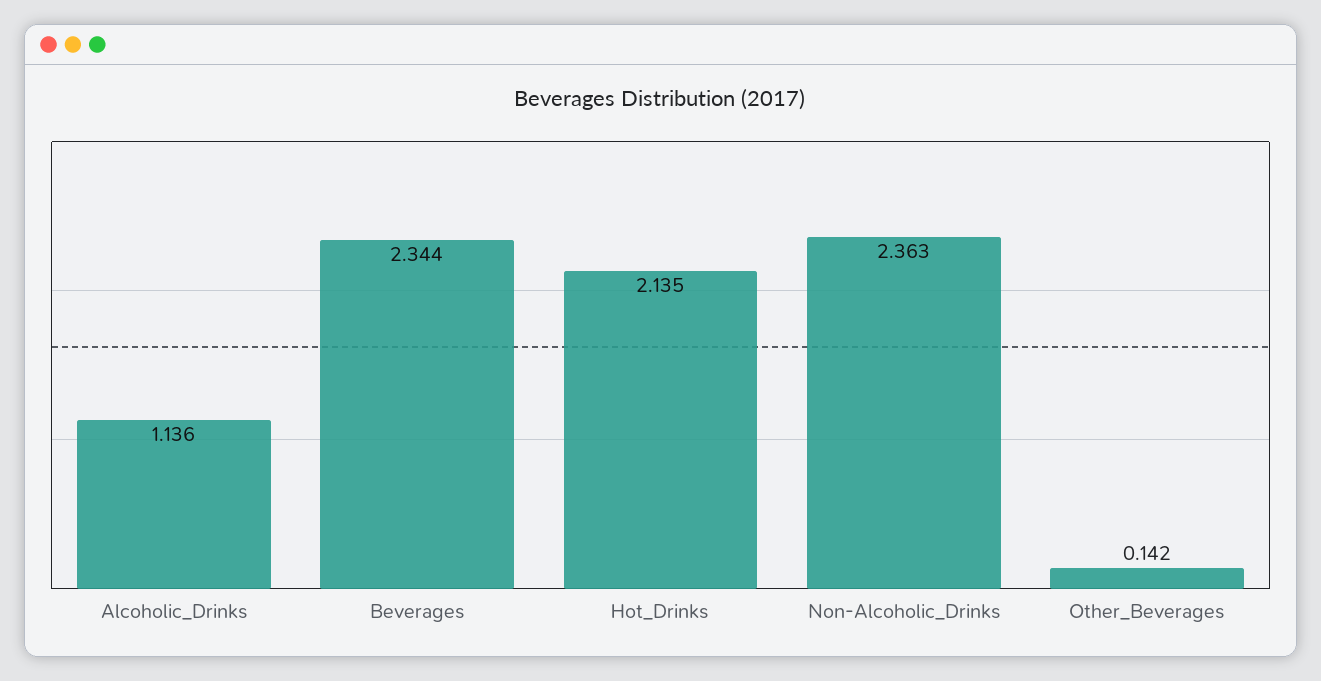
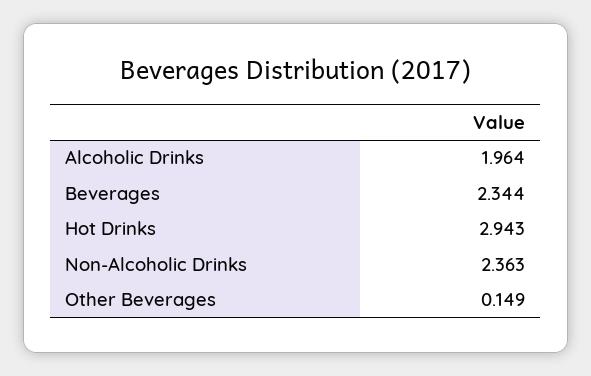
  {
-   "Alcoholic_Drinks": 1.136,
+   "Alcoholic_Drinks": 1.964,
    "Beverages": 2.344,
-   "Hot_Drinks": 2.135,
+   "Hot_Drinks": 2.943,
    "Non-Alcoholic_Drinks": 2.363,
-   "Other_Beverages": 0.142
+   "Other_Beverages": 0.149
  }

